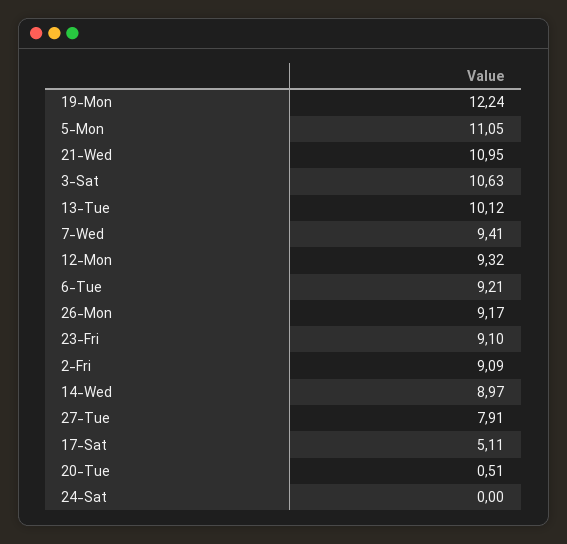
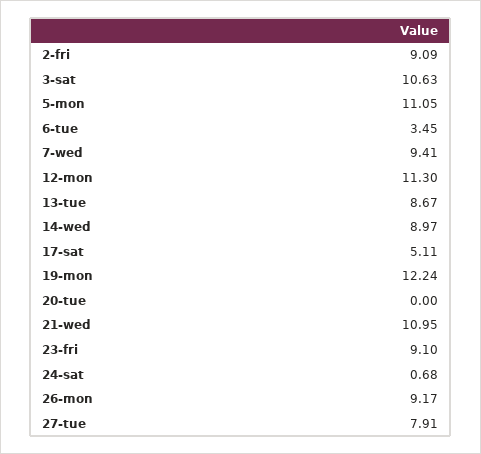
  {
    "19-Mon": 12.24,
    "5-Mon": 11.05,
    "21-Wed": 10.95,
    "3-Sat": 10.63,
-   "13-Tue": 10.12,
+   "13-Tue": 8.67,
    "7-Wed": 9.41,
-   "12-Mon": 9.32,
+   "12-Mon": 11.3,
-   "6-Tue": 9.21,
+   "6-Tue": 3.45,
    "26-Mon": 9.17,
    "23-Fri": 9.1,
    "2-Fri": 9.09,
    "14-Wed": 8.97,
    "27-Tue": 7.91,
    "17-Sat": 5.11,
-   "20-Tue": 0.51,
+   "20-Tue": 0,
-   "24-Sat": 0
+   "24-Sat": 0.68
  }

